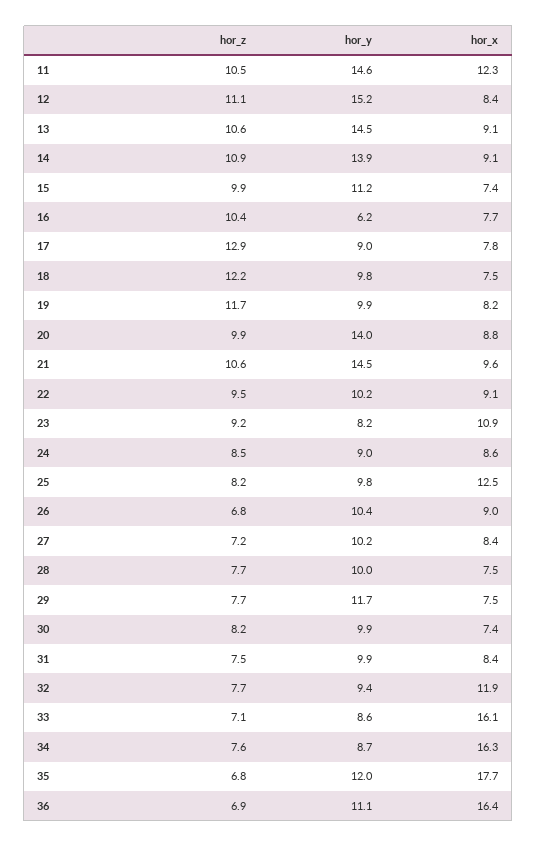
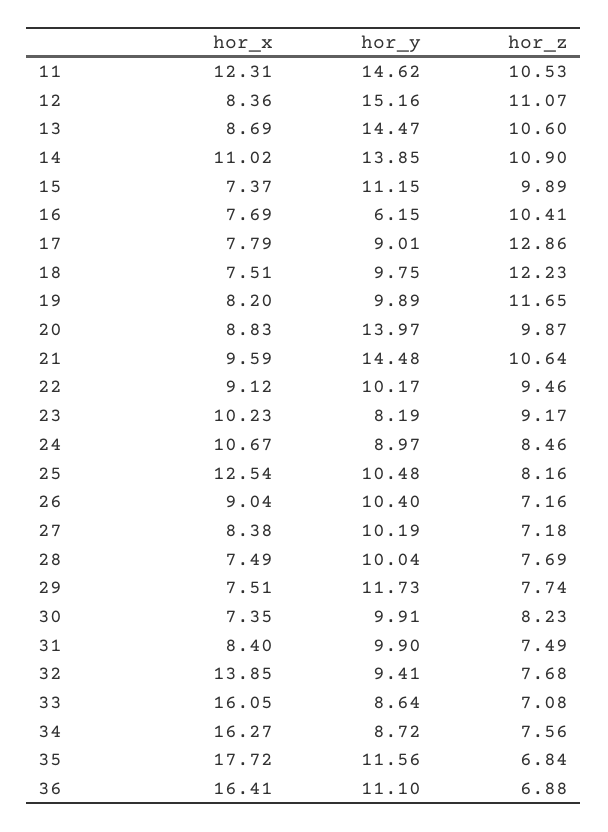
  {
    "hor_z": {
      "11": 10.53,
      "12": 11.07,
      "13": 10.6,
      "14": 10.9,
      "15": 9.89,
      "16": 10.41,
      "17": 12.86,
      "18": 12.23,
      "19": 11.65,
      "20": 9.87,
      "21": 10.64,
      "22": 9.46,
      "23": 9.17,
      "24": 8.46,
      "25": 8.16,
-     "26": 6.8,
+     "26": 7.16,
      "27": 7.18,
      "28": 7.69,
      "29": 7.74,
      "30": 8.23,
      "31": 7.49,
      "32": 7.68,
      "33": 7.08,
      "34": 7.56,
      "35": 6.84,
      "36": 6.88
    },
    "hor_y": {
      "11": 14.62,
      "12": 15.16,
      "13": 14.47,
      "14": 13.85,
      "15": 11.15,
      "16": 6.15,
      "17": 9.01,
      "18": 9.75,
      "19": 9.89,
      "20": 13.97,
      "21": 14.48,
      "22": 10.17,
      "23": 8.19,
      "24": 8.97,
-     "25": 9.8,
+     "25": 10.48,
      "26": 10.4,
      "27": 10.19,
      "28": 10.04,
      "29": 11.73,
      "30": 9.91,
      "31": 9.9,
      "32": 9.41,
      "33": 8.64,
      "34": 8.72,
-     "35": 12,
+     "35": 11.56,
      "36": 11.1
    },
    "hor_x": {
      "11": 12.31,
      "12": 8.36,
-     "13": 9.1,
+     "13": 8.69,
-     "14": 9.1,
+     "14": 11.02,
      "15": 7.37,
      "16": 7.69,
      "17": 7.79,
      "18": 7.51,
      "19": 8.2,
      "20": 8.83,
      "21": 9.59,
      "22": 9.12,
-     "23": 10.9,
+     "23": 10.23,
-     "24": 8.6,
+     "24": 10.67,
      "25": 12.54,
      "26": 9.04,
      "27": 8.38,
      "28": 7.49,
      "29": 7.51,
      "30": 7.35,
      "31": 8.4,
-     "32": 11.9,
+     "32": 13.85,
      "33": 16.05,
      "34": 16.27,
      "35": 17.72,
      "36": 16.41
    }
  }

